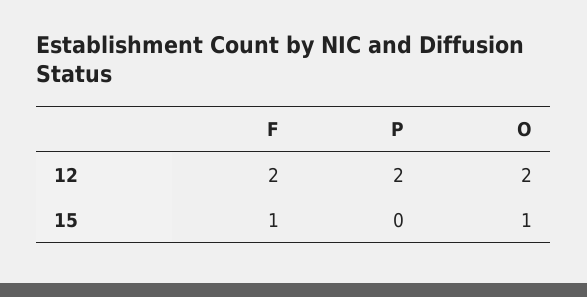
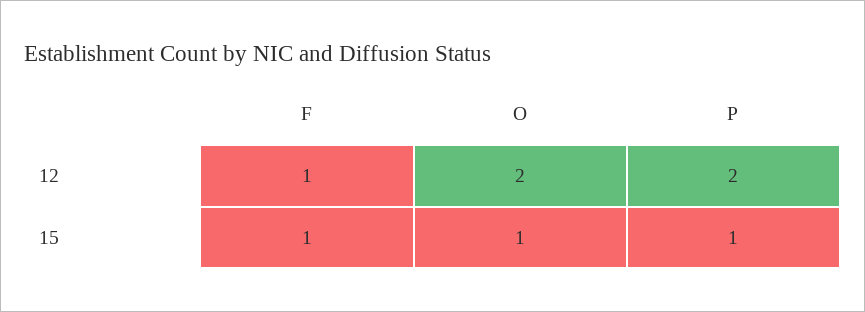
  {
    "F": {
-     "12": 2,
+     "12": 1,
      "15": 1
    },
    "P": {
      "12": 2,
-     "15": 0
+     "15": 1
    },
    "O": {
      "12": 2,
      "15": 1
    }
  }

